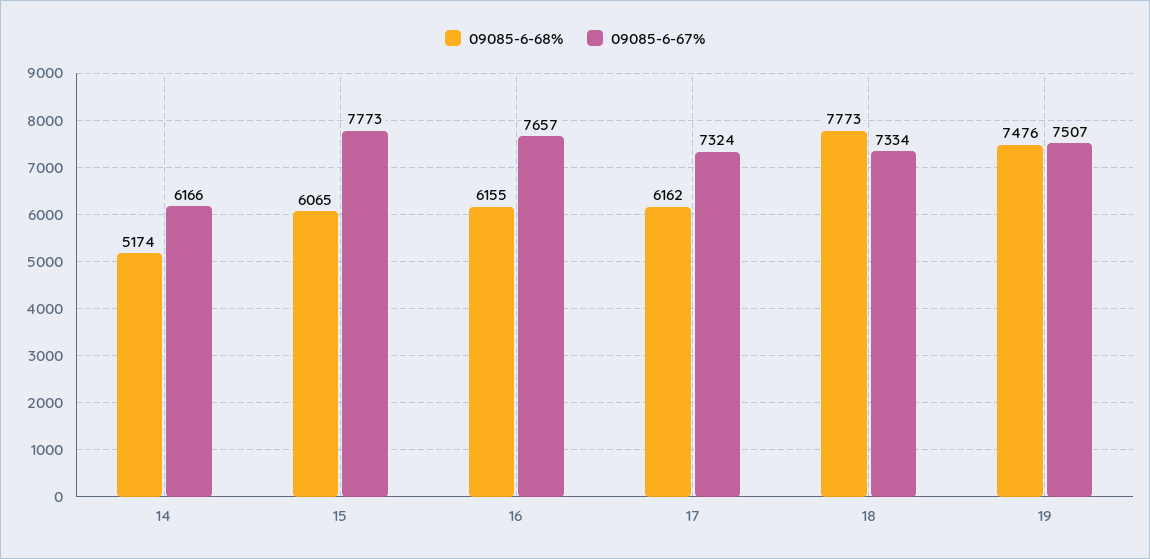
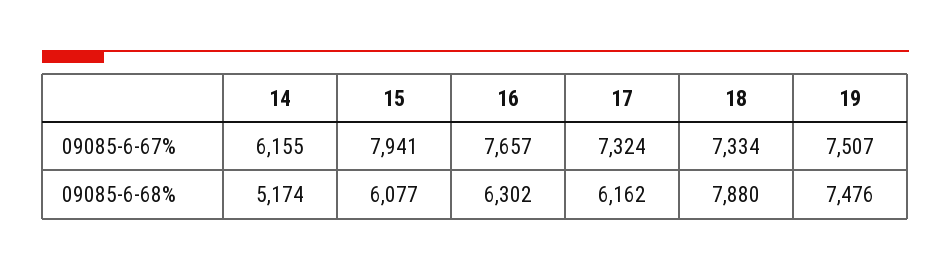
  {
    "09085-6-68%": {
      "14": 5174,
-     "15": 6065,
+     "15": 6077,
-     "16": 6155,
+     "16": 6302,
      "17": 6162,
-     "18": 7773,
+     "18": 7880,
      "19": 7476
    },
    "09085-6-67%": {
-     "14": 6166,
+     "14": 6155,
-     "15": 7773,
+     "15": 7941,
      "16": 7657,
      "17": 7324,
      "18": 7334,
      "19": 7507
    }
  }

